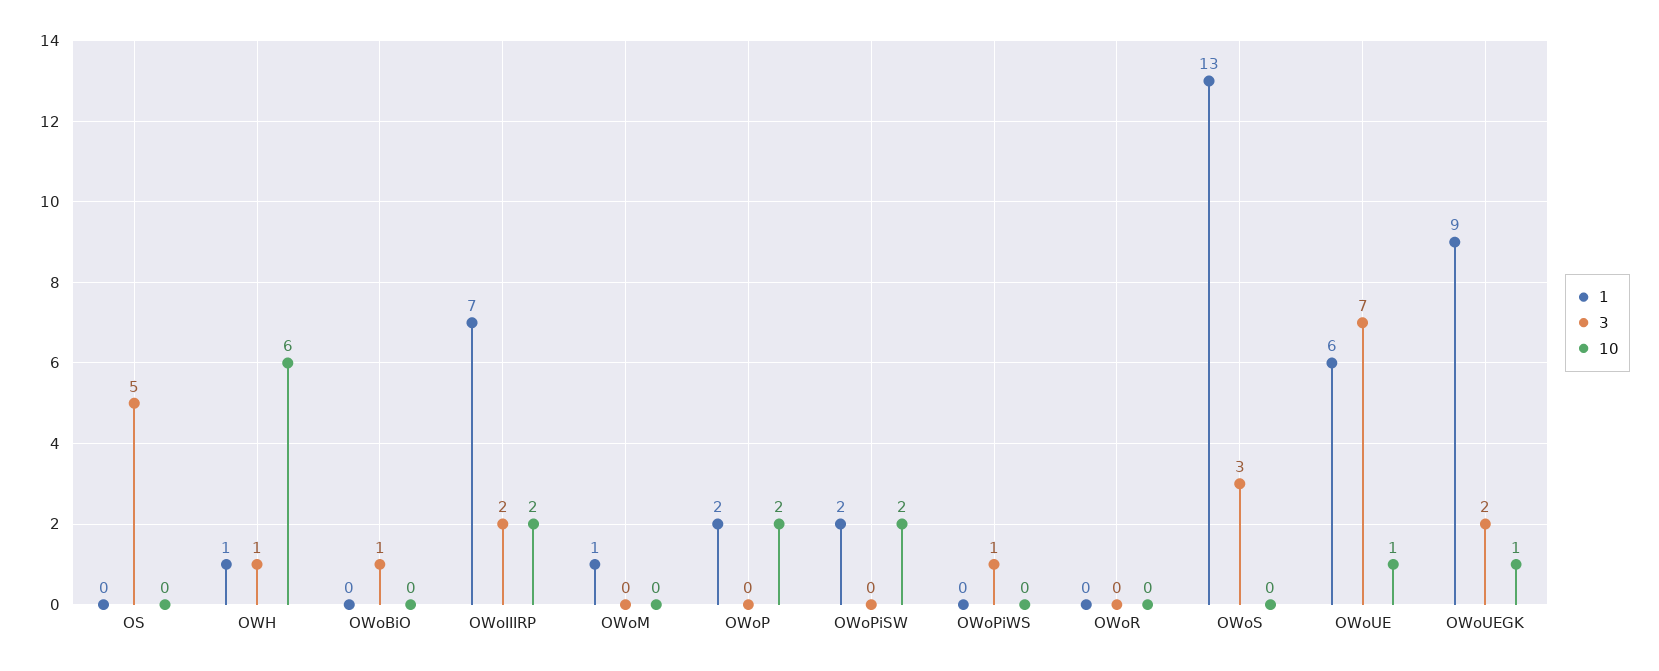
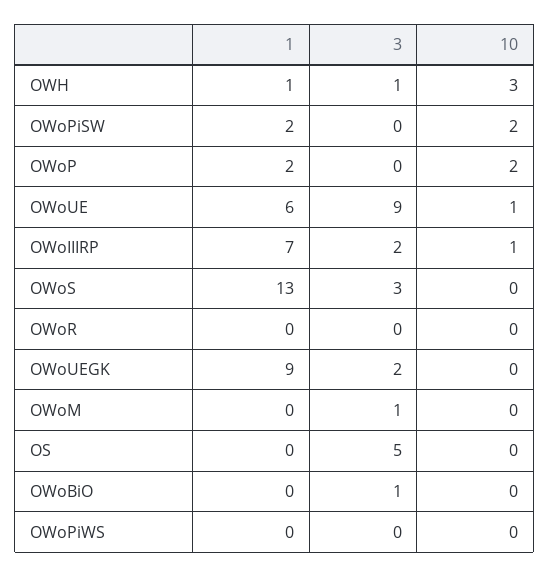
  {
    "1": {
      "OS": 0,
      "OWH": 1,
      "OWoBiO": 0,
      "OWoIIIRP": 7,
-     "OWoM": 1,
+     "OWoM": 0,
      "OWoP": 2,
      "OWoPiSW": 2,
      "OWoPiWS": 0,
      "OWoR": 0,
      "OWoS": 13,
      "OWoUE": 6,
      "OWoUEGK": 9
    },
    "3": {
      "OS": 5,
      "OWH": 1,
      "OWoBiO": 1,
      "OWoIIIRP": 2,
-     "OWoM": 0,
+     "OWoM": 1,
      "OWoP": 0,
      "OWoPiSW": 0,
-     "OWoPiWS": 1,
+     "OWoPiWS": 0,
      "OWoR": 0,
      "OWoS": 3,
-     "OWoUE": 7,
+     "OWoUE": 9,
      "OWoUEGK": 2
    },
    "10": {
      "OS": 0,
-     "OWH": 6,
+     "OWH": 3,
      "OWoBiO": 0,
-     "OWoIIIRP": 2,
+     "OWoIIIRP": 1,
      "OWoM": 0,
      "OWoP": 2,
      "OWoPiSW": 2,
      "OWoPiWS": 0,
      "OWoR": 0,
      "OWoS": 0,
      "OWoUE": 1,
-     "OWoUEGK": 1
+     "OWoUEGK": 0
    }
  }

